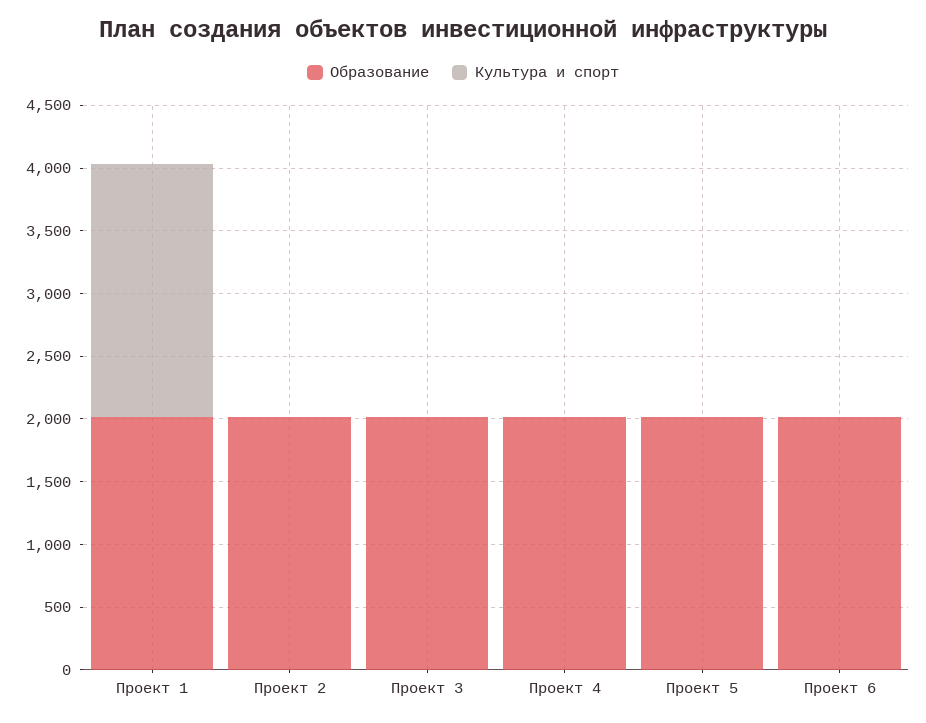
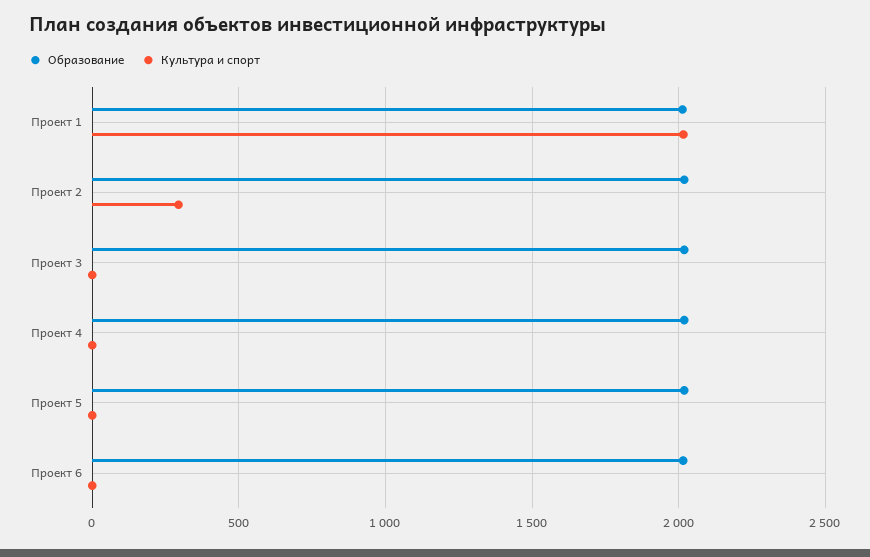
  {
    "Образование": {
      "Проект 1": 2000,
      "Проект 2": 2000,
      "Проект 3": 2000,
      "Проект 4": 2000,
      "Проект 5": 2000,
      "Проект 6": 2000
    },
    "Культура и спорт": {
      "Проект 1": 2000,
-     "Проект 2": 0,
+     "Проект 2": 300,
      "Проект 3": 0,
      "Проект 4": 0,
      "Проект 5": 0,
      "Проект 6": 0
    }
  }

